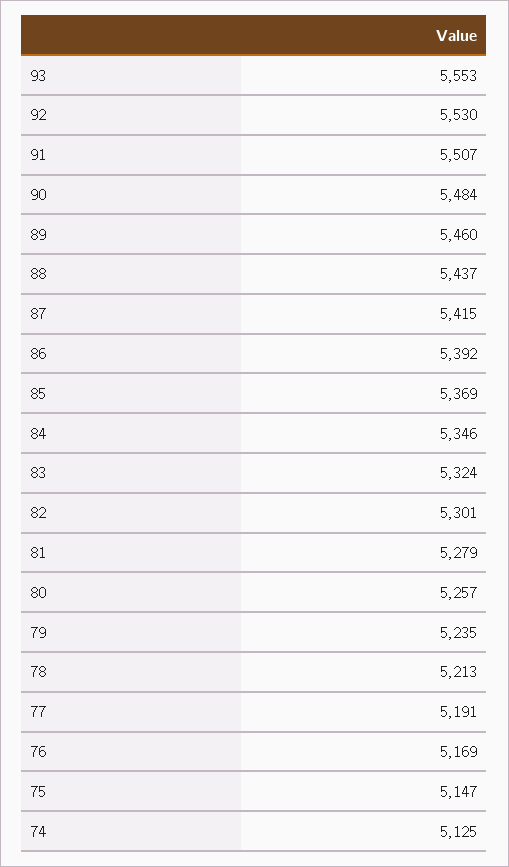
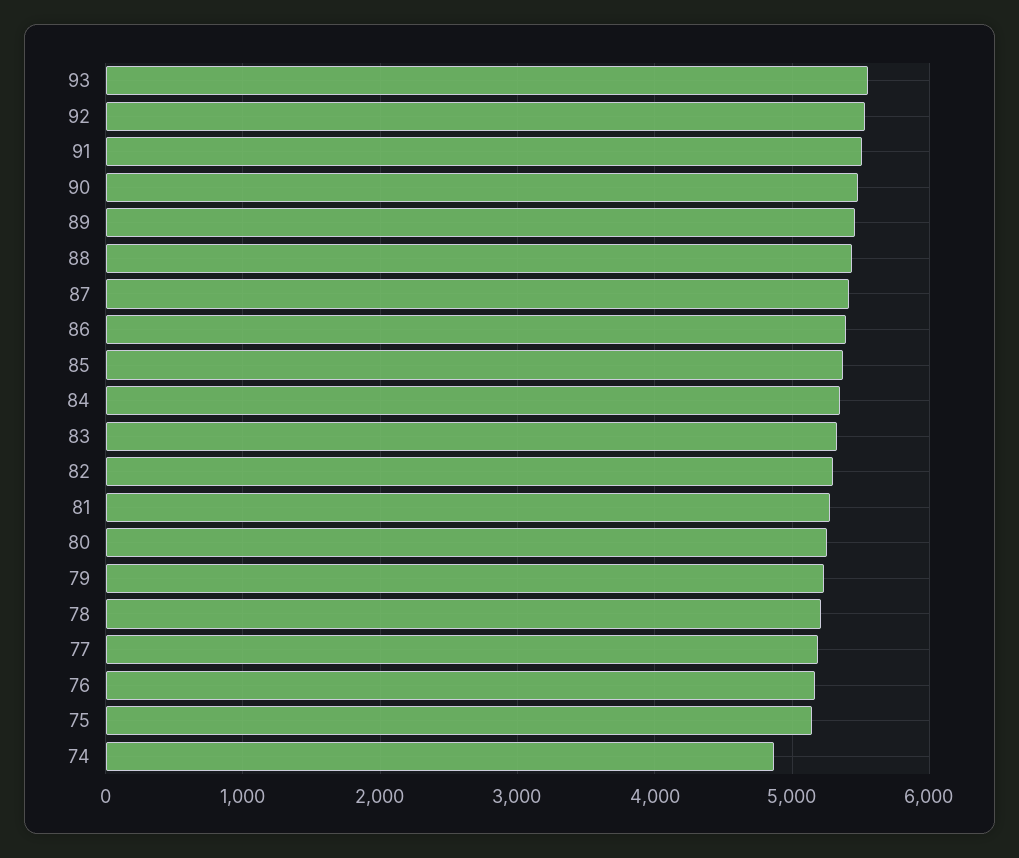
  {
    "93": 5553,
    "92": 5530,
    "91": 5507,
    "90": 5484,
    "89": 5460,
    "88": 5437,
    "87": 5415,
    "86": 5392,
    "85": 5369,
    "84": 5346,
    "83": 5324,
    "82": 5301,
    "81": 5279,
    "80": 5257,
    "79": 5235,
    "78": 5213,
    "77": 5191,
    "76": 5169,
    "75": 5147,
-   "74": 5125
+   "74": 4900
  }

